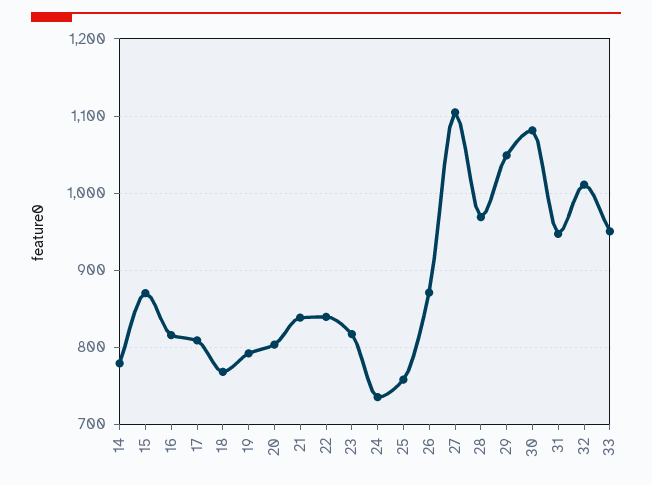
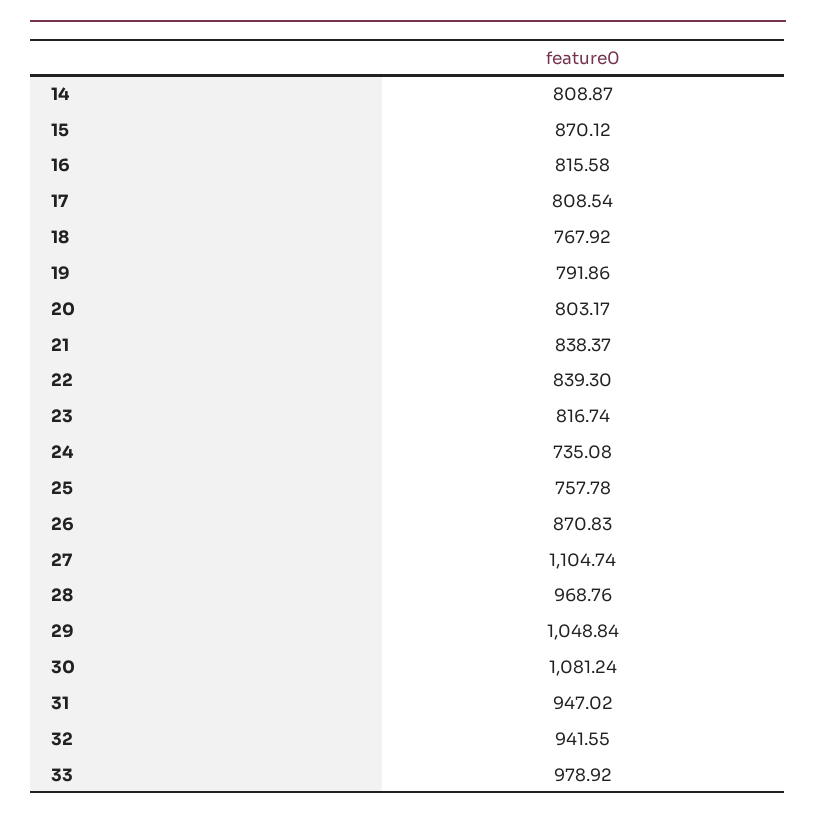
  {
-   "14": 780,
+   "14": 808.87,
    "15": 870.12,
    "16": 815.58,
    "17": 808.54,
    "18": 767.92,
    "19": 791.86,
    "20": 803.17,
    "21": 838.37,
    "22": 839.3,
    "23": 816.74,
    "24": 735.08,
    "25": 757.78,
    "26": 870.83,
    "27": 1104.74,
    "28": 968.76,
    "29": 1048.84,
    "30": 1081.24,
    "31": 947.02,
-   "32": 1010,
+   "32": 941.55,
-   "33": 950
+   "33": 978.92
  }

